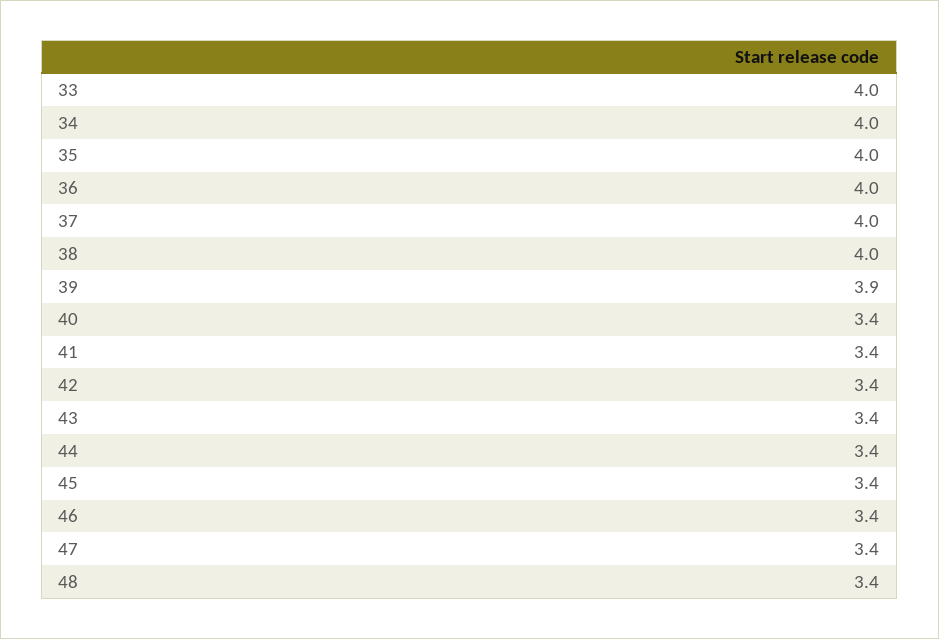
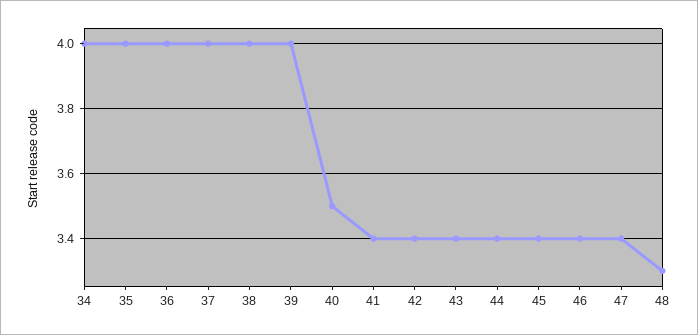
  {
-   "33": 4,
    "34": 4,
    "35": 4,
    "36": 4,
    "37": 4,
    "38": 4,
-   "39": 3.9,
+   "39": 4,
-   "40": 3.4,
+   "40": 3.5,
    "41": 3.4,
    "42": 3.4,
    "43": 3.4,
    "44": 3.4,
    "45": 3.4,
    "46": 3.4,
    "47": 3.4,
-   "48": 3.4
+   "48": 3.3
  }

